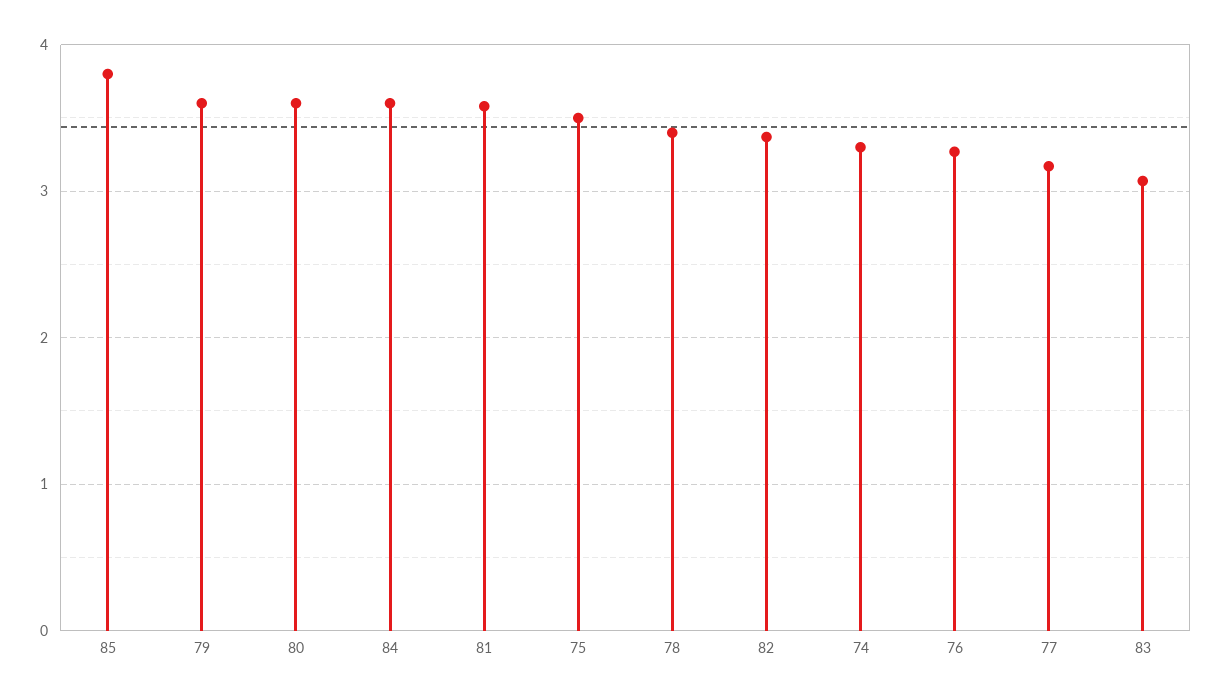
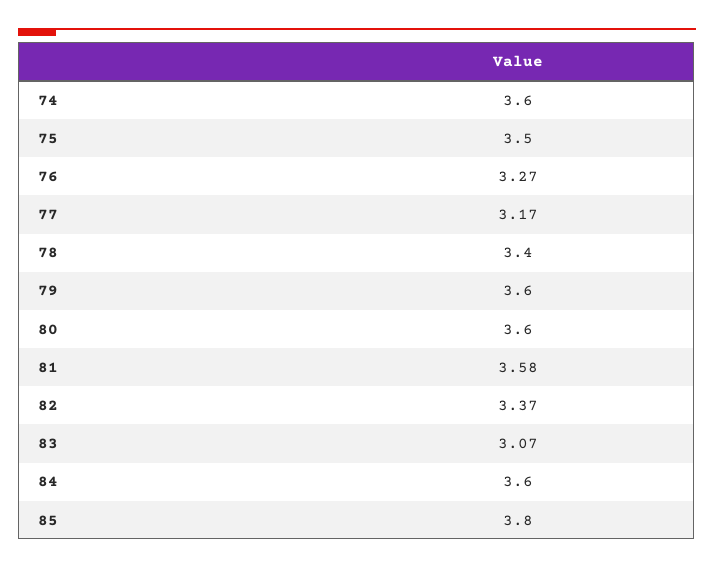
  {
    "85": 3.8,
    "79": 3.6,
    "80": 3.6,
    "84": 3.6,
    "81": 3.58,
    "75": 3.5,
    "78": 3.4,
    "82": 3.37,
-   "74": 3.3,
+   "74": 3.6,
    "76": 3.27,
    "77": 3.17,
    "83": 3.07
  }

